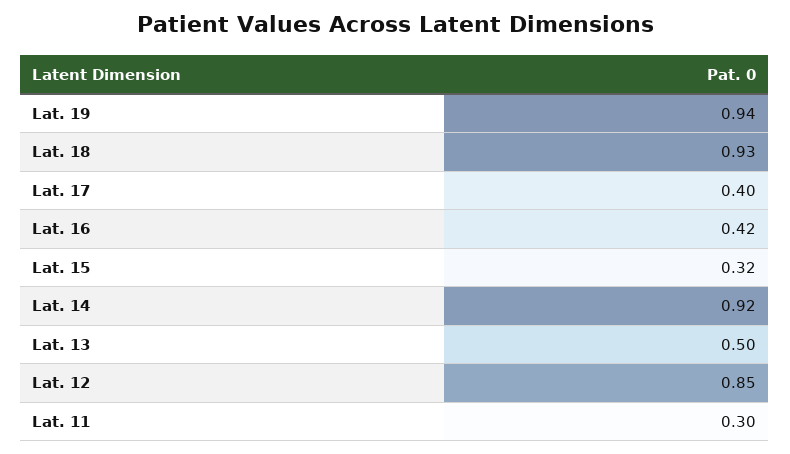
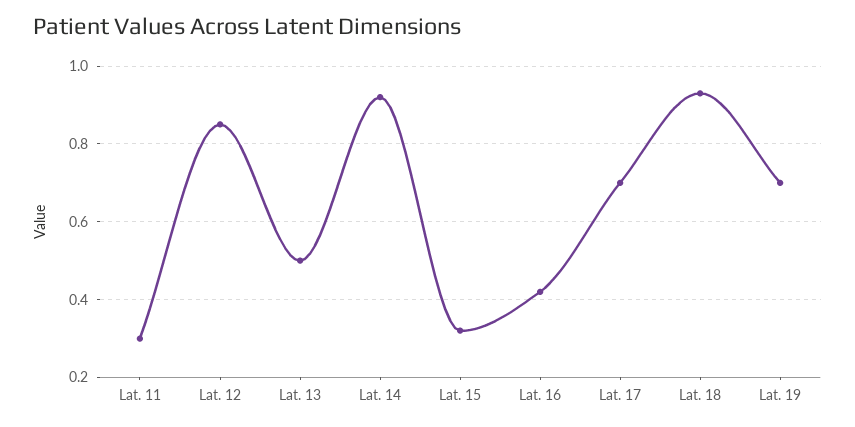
  {
-   "Lat. 19": 0.94,
+   "Lat. 19": 0.7,
    "Lat. 18": 0.93,
-   "Lat. 17": 0.4,
+   "Lat. 17": 0.7,
    "Lat. 16": 0.42,
    "Lat. 15": 0.32,
    "Lat. 14": 0.92,
    "Lat. 13": 0.5,
    "Lat. 12": 0.85,
    "Lat. 11": 0.3
  }

